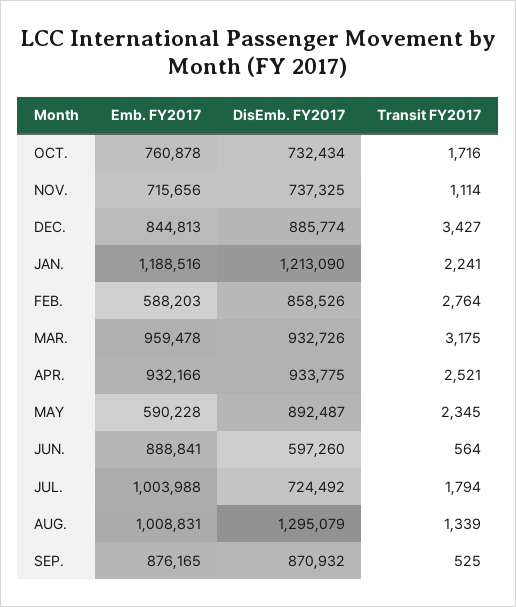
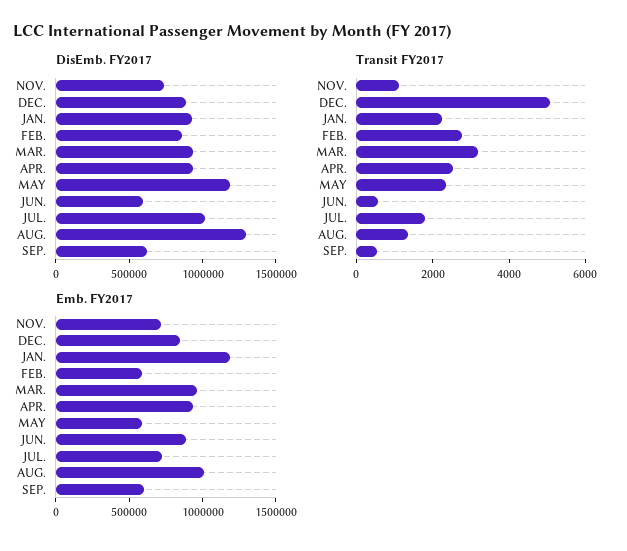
  {
    "Emb. FY2017": {
-     "OCT.": 760878,
      "NOV.": 715656,
      "DEC.": 844813,
      "JAN.": 1188516,
      "FEB.": 588203,
      "MAR.": 959478,
      "APR.": 932166,
      "MAY": 590228,
      "JUN.": 888841,
-     "JUL.": 1003988,
+     "JUL.": 700000,
      "AUG.": 1008831,
-     "SEP.": 876165
+     "SEP.": 600000
    },
    "DisEmb. FY2017": {
-     "OCT.": 732434,
      "NOV.": 737325,
      "DEC.": 885774,
-     "JAN.": 1213090,
+     "JAN.": 900000,
      "FEB.": 858526,
      "MAR.": 932726,
      "APR.": 933775,
-     "MAY": 892487,
+     "MAY": 1200000,
      "JUN.": 597260,
-     "JUL.": 724492,
+     "JUL.": 1000000,
      "AUG.": 1295079,
-     "SEP.": 870932
+     "SEP.": 600000
    },
    "Transit FY2017": {
-     "OCT.": 1716,
      "NOV.": 1114,
-     "DEC.": 3427,
+     "DEC.": 5000,
      "JAN.": 2241,
      "FEB.": 2764,
      "MAR.": 3175,
      "APR.": 2521,
      "MAY": 2345,
      "JUN.": 564,
      "JUL.": 1794,
      "AUG.": 1339,
      "SEP.": 525
    }
  }

